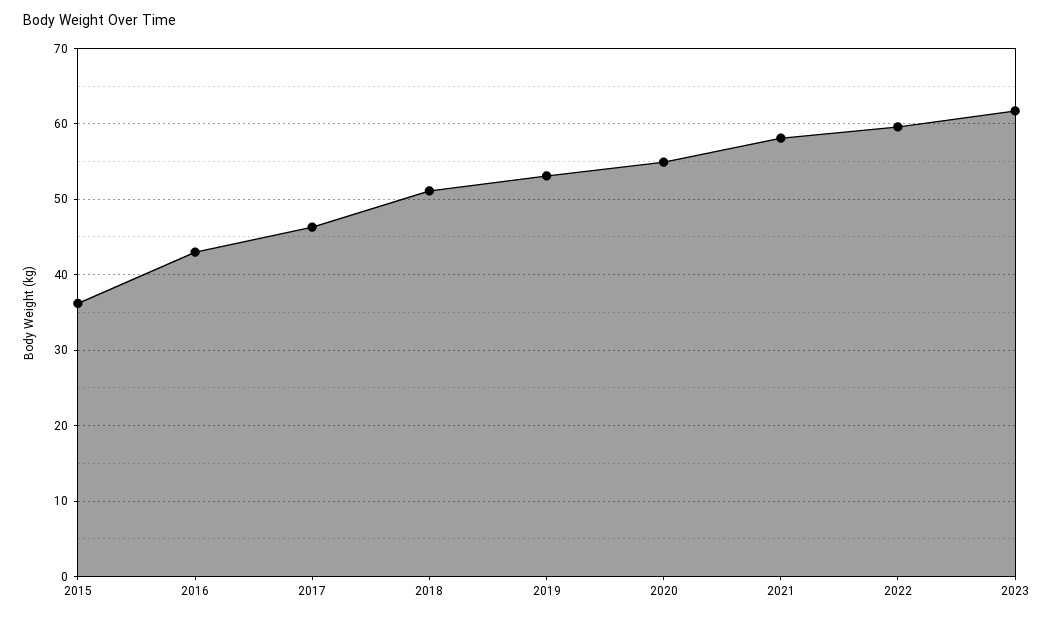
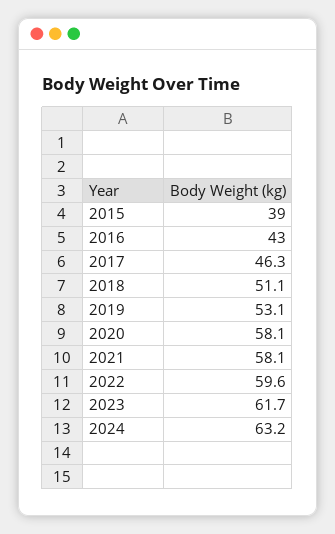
  {
-   "2015": 36,
+   "2015": 39,
    "2016": 43,
    "2017": 46.3,
    "2018": 51.1,
    "2019": 53.1,
-   "2020": 55,
+   "2020": 58.1,
    "2021": 58.1,
    "2022": 59.6,
-   "2023": 61.7
+   "2023": 61.7,
+   "2024": 63.2
  }

